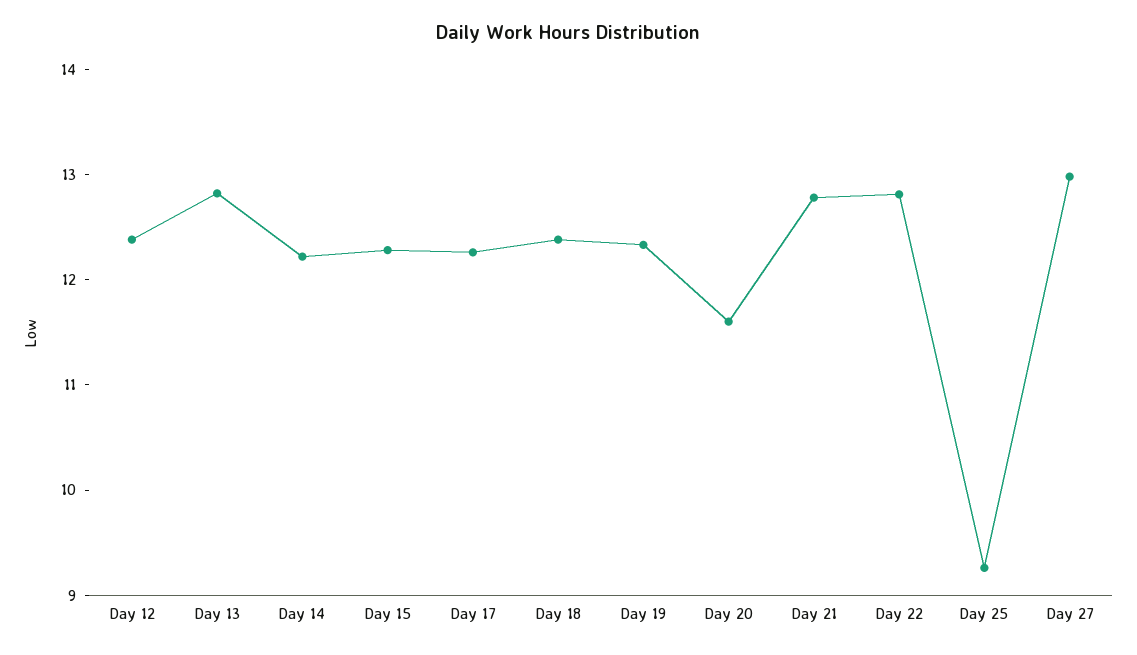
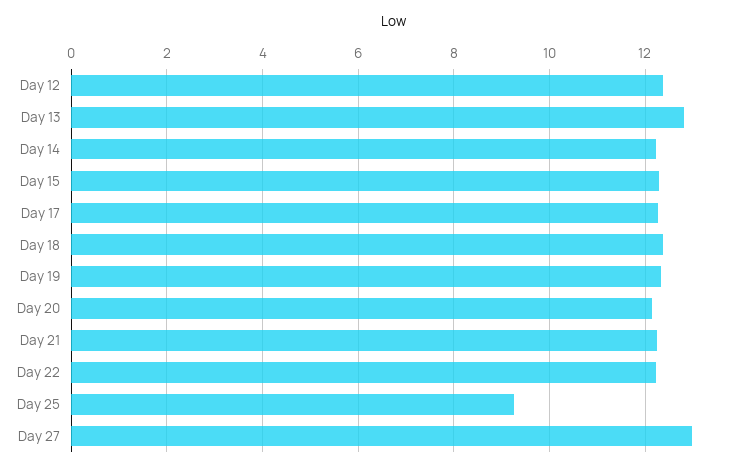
  {
    "Day 12": 12.4,
    "Day 13": 12.8,
    "Day 14": 12.2,
    "Day 15": 12.2,
    "Day 17": 12.2,
    "Day 18": 12.4,
    "Day 19": 12.4,
-   "Day 20": 11.6,
+   "Day 20": 12.2,
-   "Day 21": 12.8,
+   "Day 21": 12.2,
-   "Day 22": 12.8,
+   "Day 22": 12.2,
    "Day 25": 9.2,
    "Day 27": 13
  }

